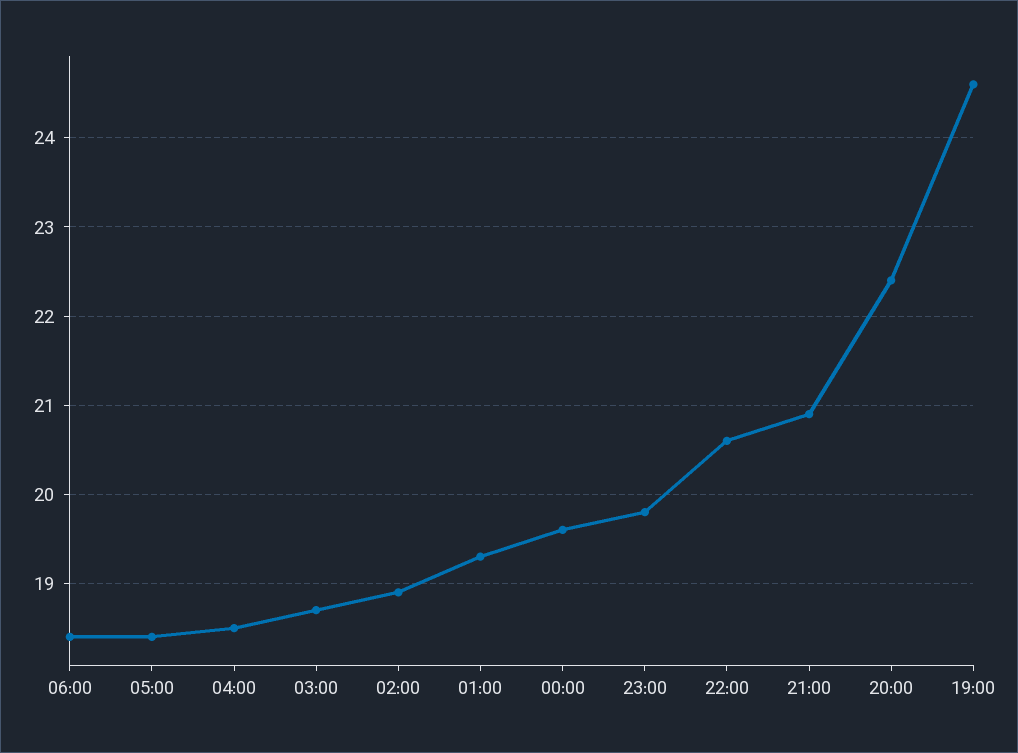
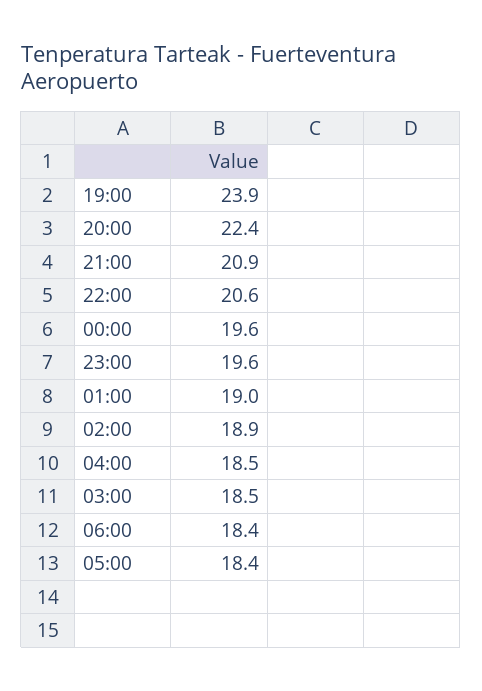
  {
    "06:00": 18.4,
    "05:00": 18.4,
    "04:00": 18.5,
-   "03:00": 18.7,
+   "03:00": 18.5,
    "02:00": 18.9,
-   "01:00": 19.3,
+   "01:00": 19,
    "00:00": 19.6,
-   "23:00": 19.8,
+   "23:00": 19.6,
    "22:00": 20.6,
    "21:00": 20.9,
    "20:00": 22.4,
-   "19:00": 24.6
+   "19:00": 23.9
  }

